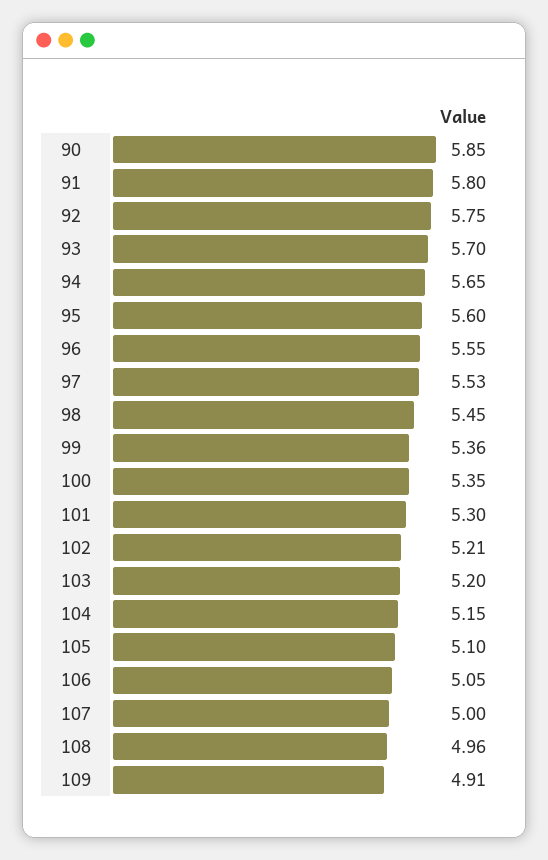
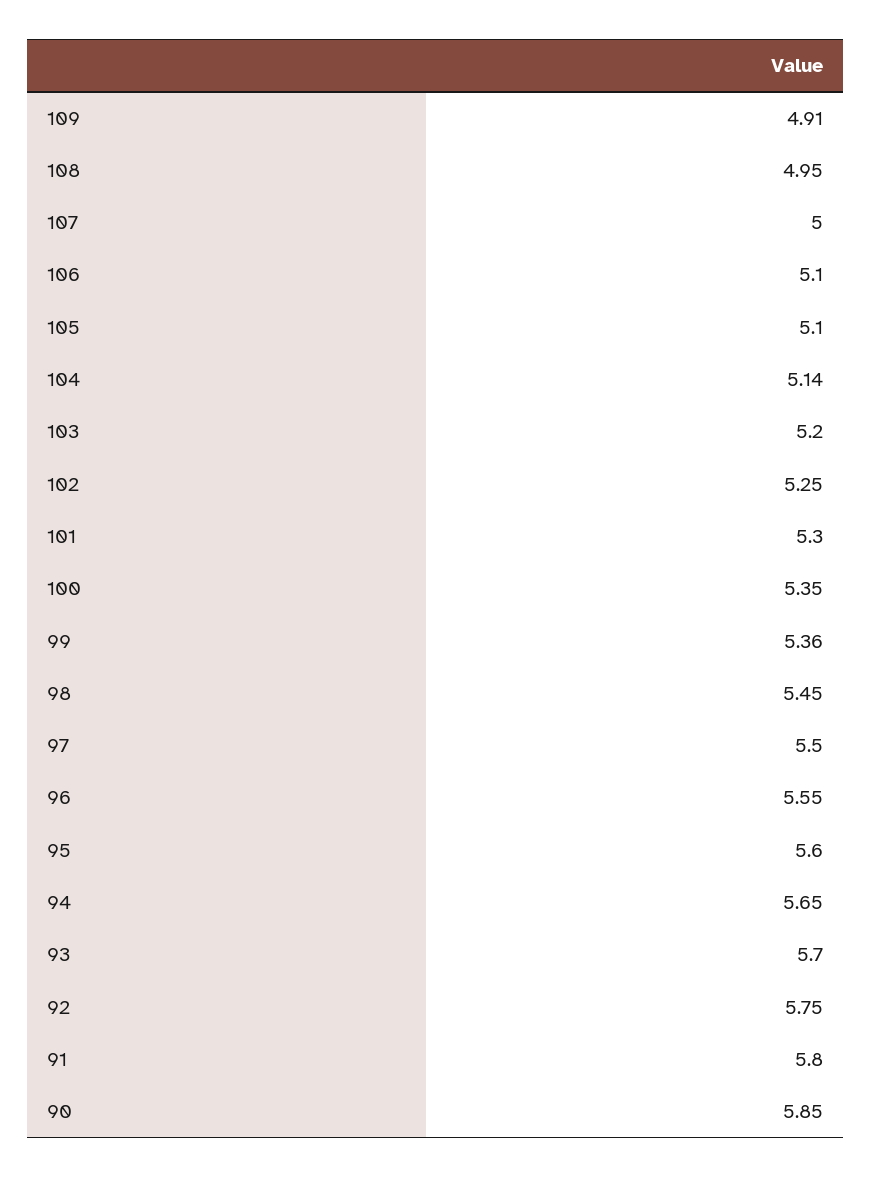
  {
    "90": 5.85,
    "91": 5.8,
    "92": 5.75,
    "93": 5.7,
    "94": 5.65,
    "95": 5.6,
    "96": 5.55,
-   "97": 5.53,
+   "97": 5.5,
    "98": 5.45,
    "99": 5.36,
    "100": 5.35,
    "101": 5.3,
-   "102": 5.21,
+   "102": 5.25,
    "103": 5.2,
-   "104": 5.15,
+   "104": 5.14,
    "105": 5.1,
-   "106": 5.05,
+   "106": 5.1,
    "107": 5,
-   "108": 4.96,
+   "108": 4.95,
    "109": 4.91
  }

